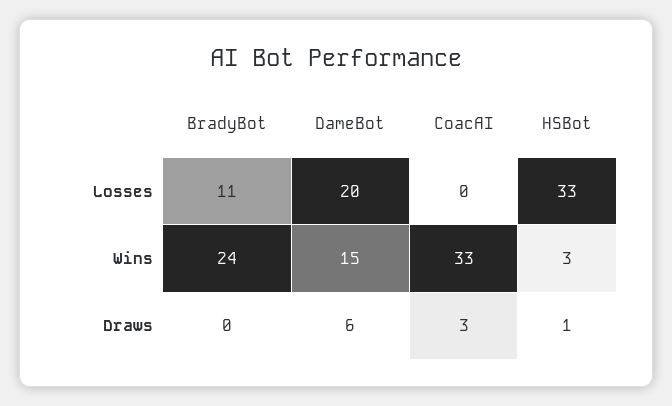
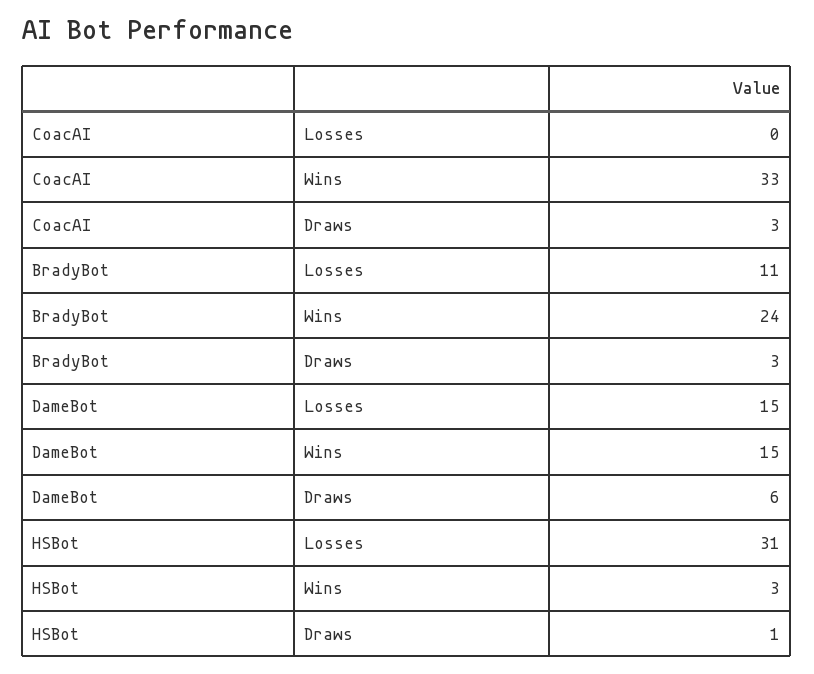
  {
    "BradyBot": {
      "Losses": 11,
      "Wins": 24,
-     "Draws": 0
+     "Draws": 3
    },
    "DameBot": {
-     "Losses": 20,
+     "Losses": 15,
      "Wins": 15,
      "Draws": 6
    },
    "CoacAI": {
      "Losses": 0,
      "Wins": 33,
      "Draws": 3
    },
    "HSBot": {
-     "Losses": 33,
+     "Losses": 31,
      "Wins": 3,
      "Draws": 1
    }
  }

